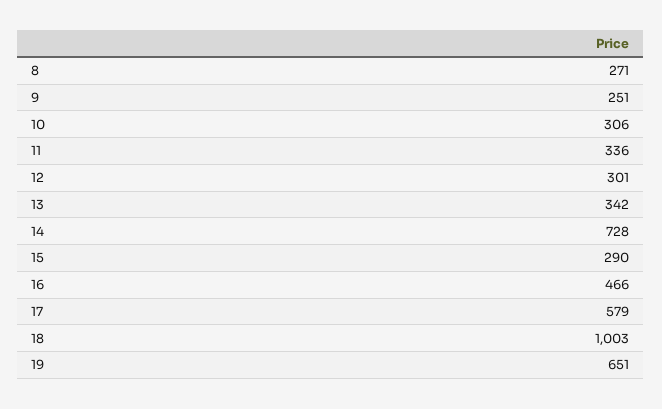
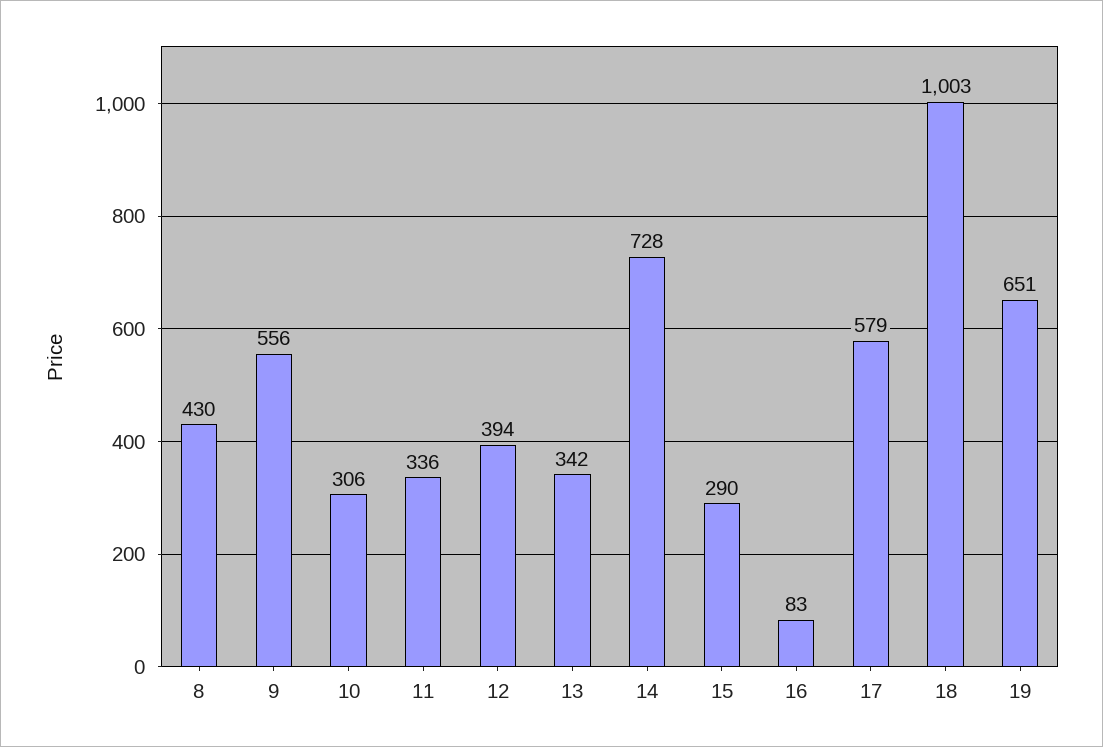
  {
-   "8": 271,
+   "8": 430,
-   "9": 251,
+   "9": 556,
    "10": 306,
    "11": 336,
-   "12": 301,
+   "12": 394,
    "13": 342,
    "14": 728,
    "15": 290,
-   "16": 466,
+   "16": 83,
    "17": 579,
    "18": 1003,
    "19": 651
  }

